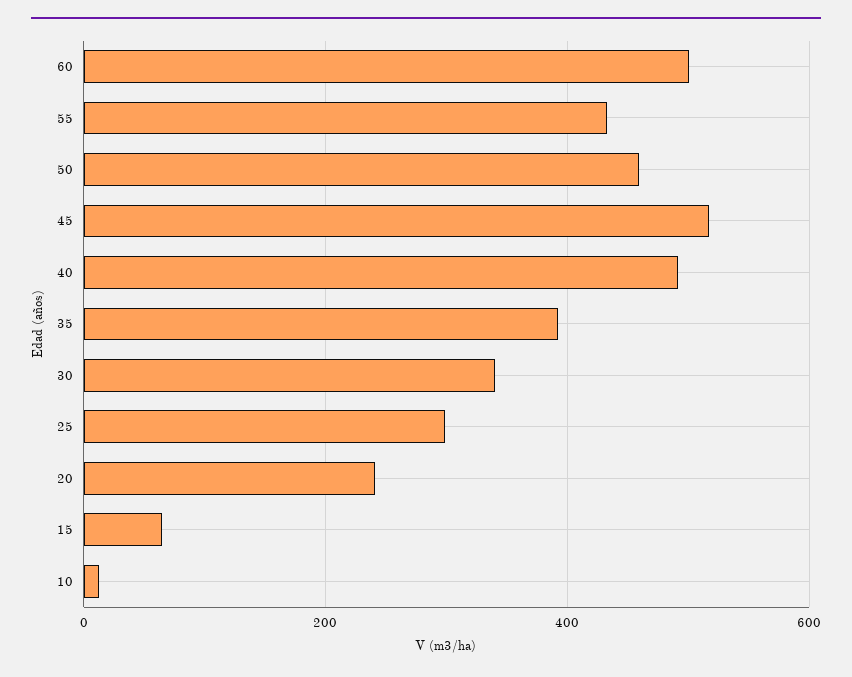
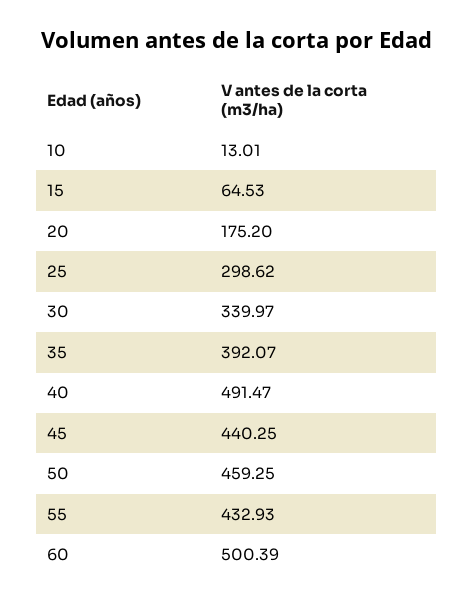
  {
    "60": 500.39,
    "55": 432.93,
    "50": 459.25,
-   "45": 520,
+   "45": 440.25,
    "40": 491.47,
    "35": 392.07,
    "30": 339.97,
    "25": 298.62,
-   "20": 240,
+   "20": 175.2,
    "15": 64.53,
    "10": 13.01
  }

